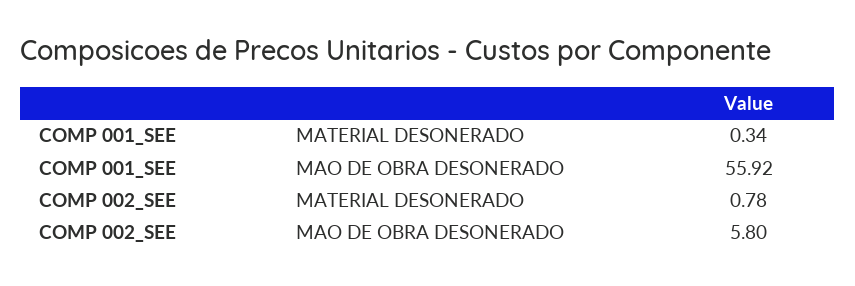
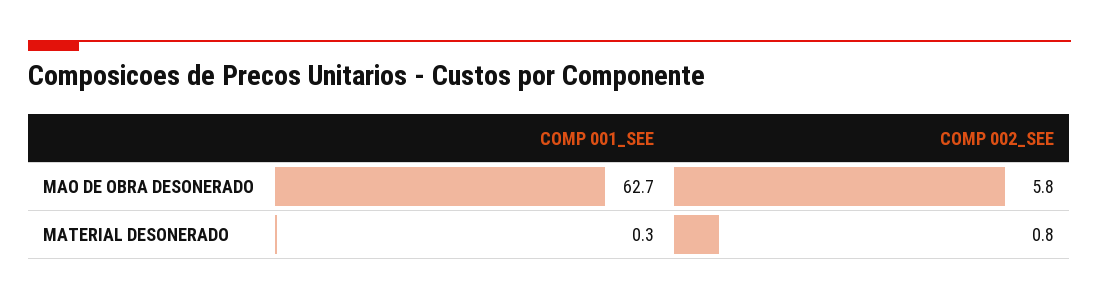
  {
    "COMP 001_SEE": {
      "MATERIAL DESONERADO": 0.34,
-     "MAO DE OBRA DESONERADO": 55.92
+     "MAO DE OBRA DESONERADO": 62.7
    },
    "COMP 002_SEE": {
      "MATERIAL DESONERADO": 0.78,
      "MAO DE OBRA DESONERADO": 5.8
    }
  }

